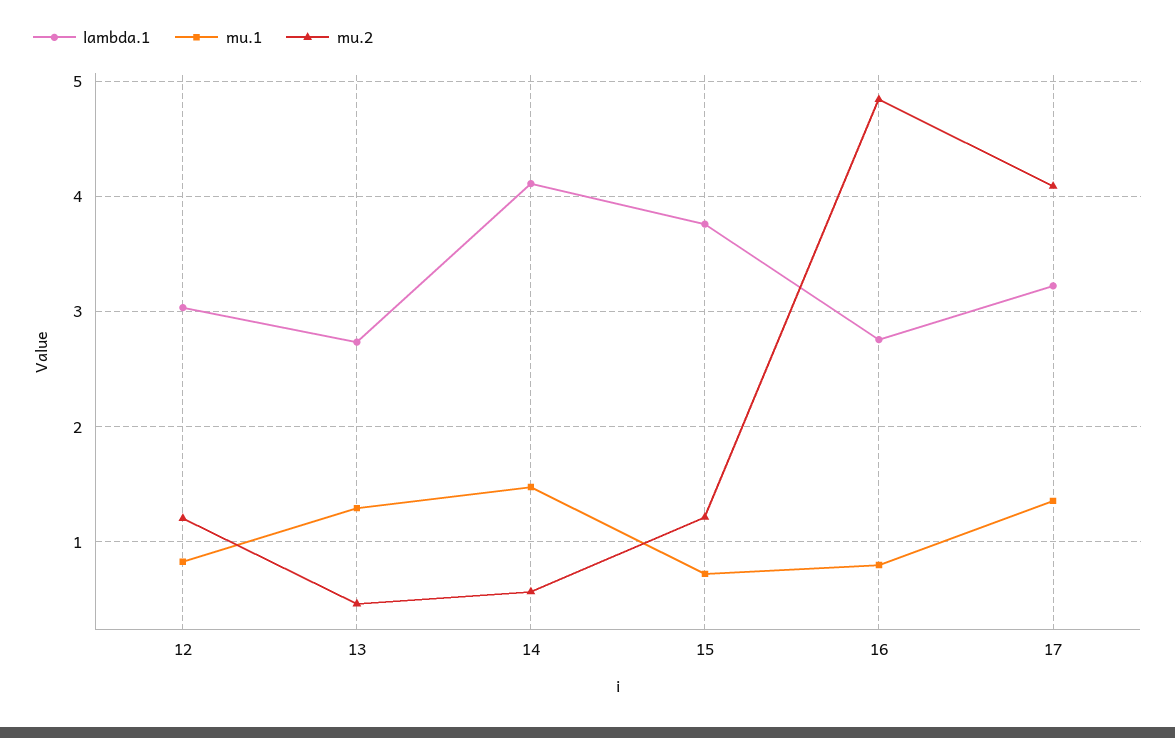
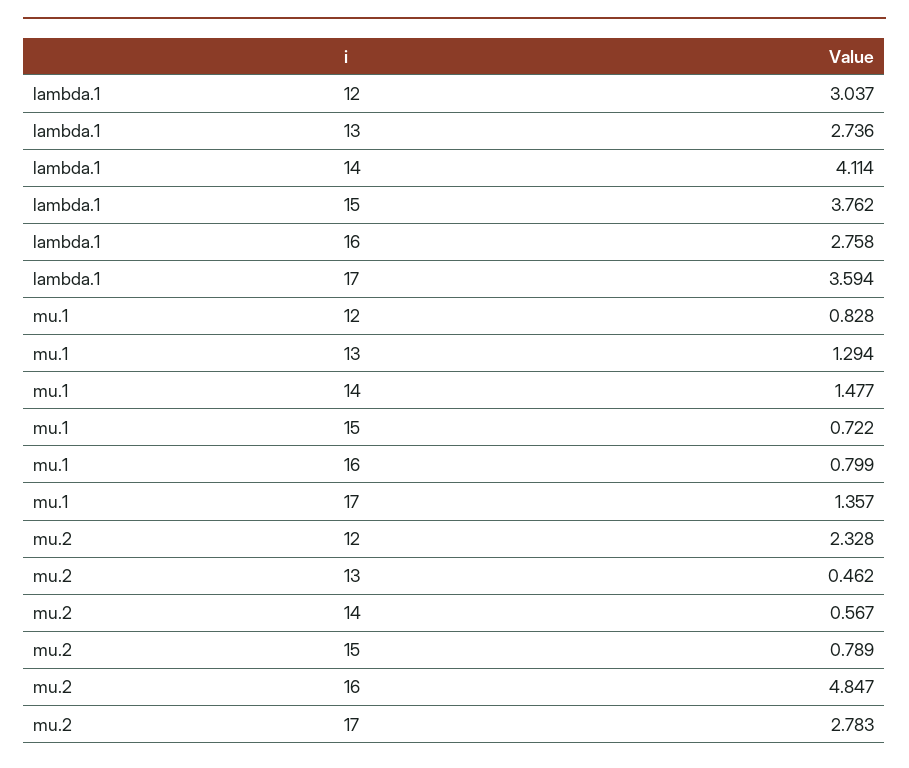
  {
    "lambda.1": {
      "12": 3.037,
      "13": 2.736,
      "14": 4.114,
      "15": 3.762,
      "16": 2.758,
-     "17": 3.2
+     "17": 3.594
    },
    "mu.1": {
      "12": 0.828,
      "13": 1.294,
      "14": 1.477,
      "15": 0.722,
      "16": 0.799,
      "17": 1.357
    },
    "mu.2": {
-     "12": 1.2,
+     "12": 2.328,
      "13": 0.462,
      "14": 0.567,
-     "15": 1.2,
+     "15": 0.789,
      "16": 4.847,
-     "17": 4.1
+     "17": 2.783
    }
  }

